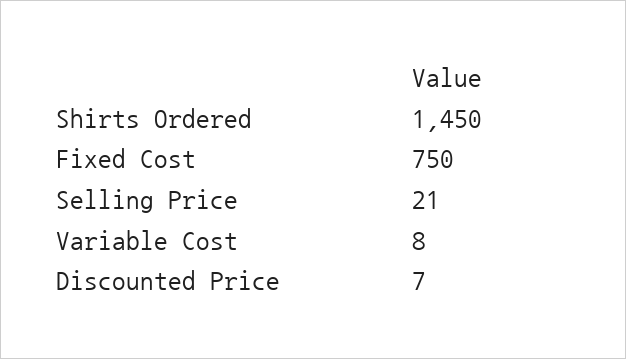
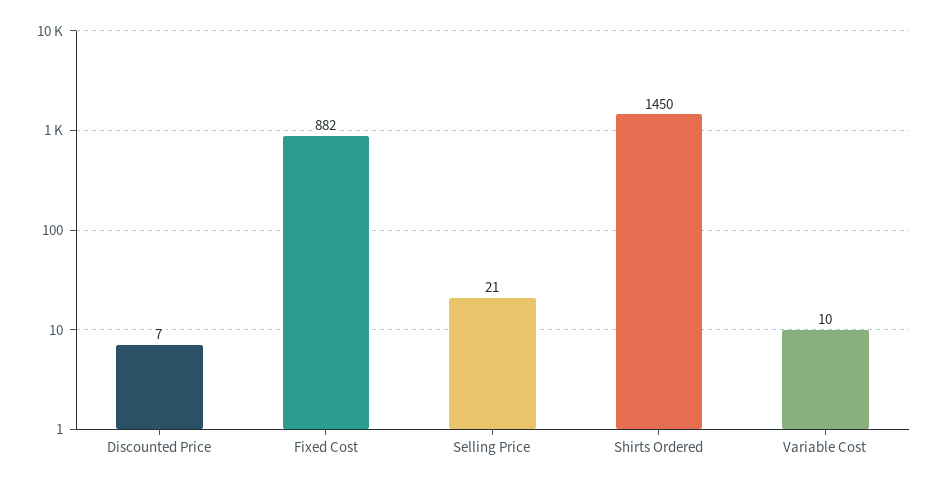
  {
    "Shirts Ordered": 1450,
-   "Fixed Cost": 750,
+   "Fixed Cost": 882,
    "Selling Price": 21,
-   "Variable Cost": 8,
+   "Variable Cost": 10,
    "Discounted Price": 7
  }

